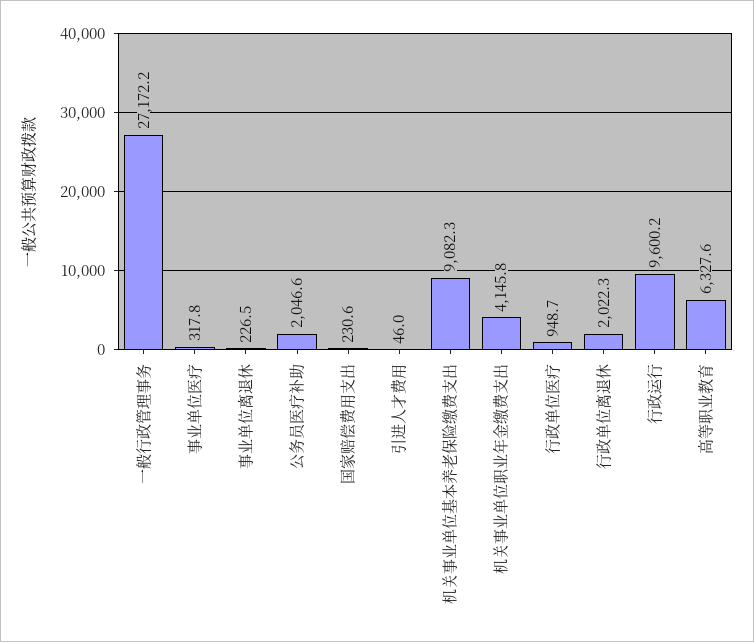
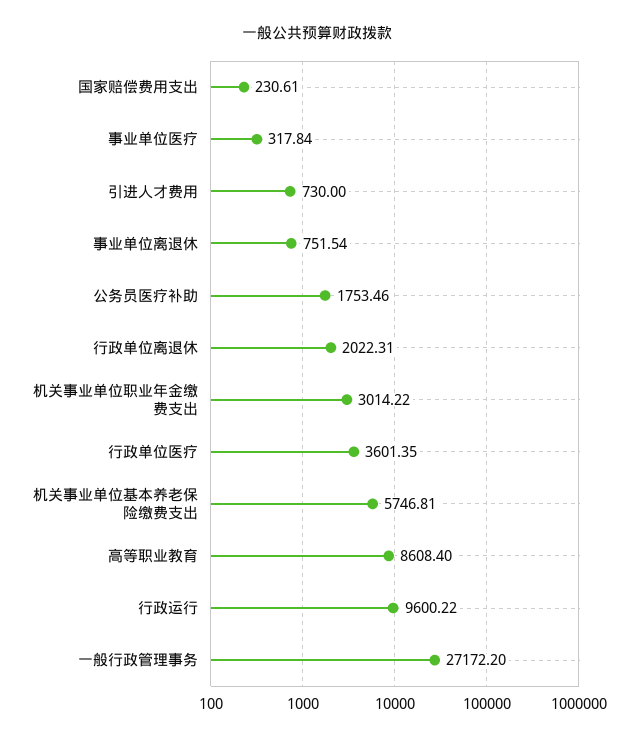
  {
    "一般行政管理事务": 27172.2,
    "事业单位医疗": 317.84,
-   "事业单位离退休": 226.5,
+   "事业单位离退休": 751.54,
-   "公务员医疗补助": 2046.6,
+   "公务员医疗补助": 1753.46,
    "国家赔偿费用支出": 230.61,
-   "引进人才费用": 46,
+   "引进人才费用": 730,
-   "机关事业单位基本养老保险缴费支出": 9082.3,
+   "机关事业单位基本养老保险缴费支出": 5746.81,
-   "机关事业单位职业年金缴费支出": 4145.8,
+   "机关事业单位职业年金缴费支出": 3014.22,
-   "行政单位医疗": 948.7,
+   "行政单位医疗": 3601.35,
    "行政单位离退休": 2022.31,
    "行政运行": 9600.22,
-   "高等职业教育": 6327.6
+   "高等职业教育": 8608.4
  }

